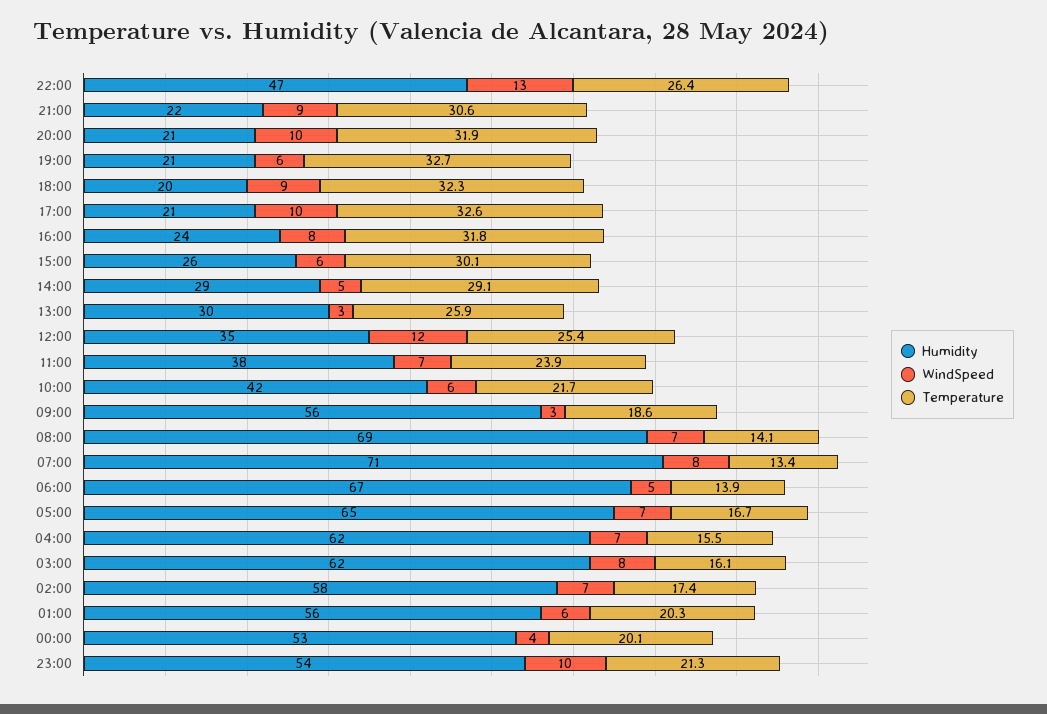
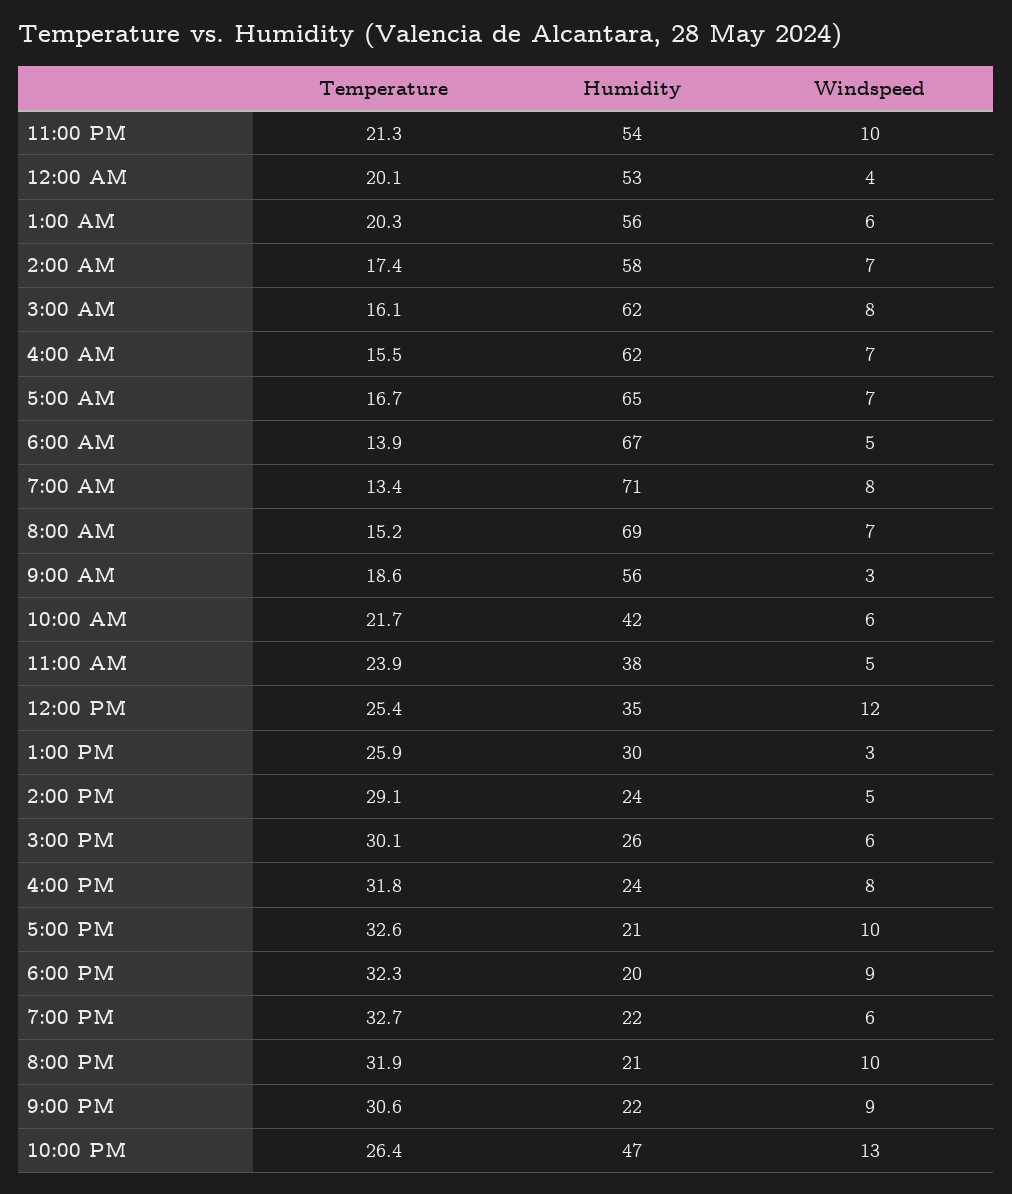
  {
    "Humidity": {
      "22:00": 47,
      "21:00": 22,
      "20:00": 21,
-     "19:00": 21,
+     "19:00": 22,
      "18:00": 20,
      "17:00": 21,
      "16:00": 24,
      "15:00": 26,
-     "14:00": 29,
+     "14:00": 24,
      "13:00": 30,
      "12:00": 35,
      "11:00": 38,
      "10:00": 42,
      "09:00": 56,
      "08:00": 69,
      "07:00": 71,
      "06:00": 67,
      "05:00": 65,
      "04:00": 62,
      "03:00": 62,
      "02:00": 58,
      "01:00": 56,
      "00:00": 53,
      "23:00": 54
    },
    "WindSpeed": {
      "22:00": 13,
      "21:00": 9,
      "20:00": 10,
      "19:00": 6,
      "18:00": 9,
      "17:00": 10,
      "16:00": 8,
      "15:00": 6,
      "14:00": 5,
      "13:00": 3,
      "12:00": 12,
-     "11:00": 7,
+     "11:00": 5,
      "10:00": 6,
      "09:00": 3,
      "08:00": 7,
      "07:00": 8,
      "06:00": 5,
      "05:00": 7,
      "04:00": 7,
      "03:00": 8,
      "02:00": 7,
      "01:00": 6,
      "00:00": 4,
      "23:00": 10
    },
    "Temperature": {
      "22:00": 26.4,
      "21:00": 30.6,
      "20:00": 31.9,
      "19:00": 32.7,
      "18:00": 32.3,
      "17:00": 32.6,
      "16:00": 31.8,
      "15:00": 30.1,
      "14:00": 29.1,
      "13:00": 25.9,
      "12:00": 25.4,
      "11:00": 23.9,
      "10:00": 21.7,
      "09:00": 18.6,
-     "08:00": 14.1,
+     "08:00": 15.2,
      "07:00": 13.4,
      "06:00": 13.9,
      "05:00": 16.7,
      "04:00": 15.5,
      "03:00": 16.1,
      "02:00": 17.4,
      "01:00": 20.3,
      "00:00": 20.1,
      "23:00": 21.3
    }
  }

